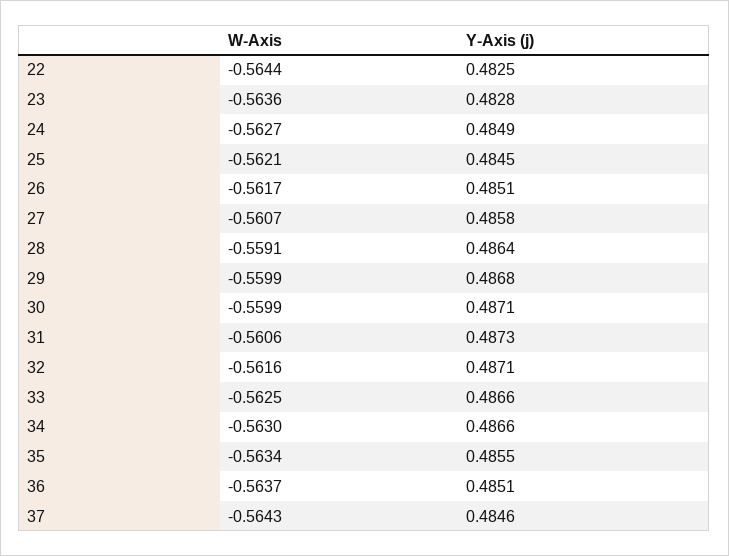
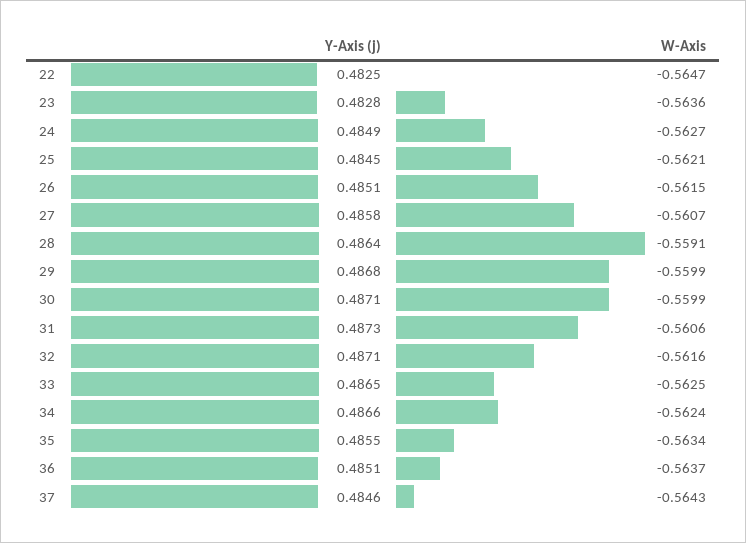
  {
    "W-Axis": {
-     "22": -0.5644,
+     "22": -0.5647,
      "23": -0.5636,
      "24": -0.5627,
      "25": -0.5621,
-     "26": -0.5617,
+     "26": -0.5615,
      "27": -0.5607,
      "28": -0.5591,
      "29": -0.5599,
      "30": -0.5599,
      "31": -0.5606,
      "32": -0.5616,
      "33": -0.5625,
-     "34": -0.563,
+     "34": -0.5624,
      "35": -0.5634,
      "36": -0.5637,
      "37": -0.5643
    },
    "Y-Axis (j)": {
      "22": 0.4825,
      "23": 0.4828,
      "24": 0.4849,
      "25": 0.4845,
      "26": 0.4851,
      "27": 0.4858,
      "28": 0.4864,
      "29": 0.4868,
      "30": 0.4871,
      "31": 0.4873,
      "32": 0.4871,
-     "33": 0.4866,
+     "33": 0.4865,
      "34": 0.4866,
      "35": 0.4855,
      "36": 0.4851,
      "37": 0.4846
    }
  }

